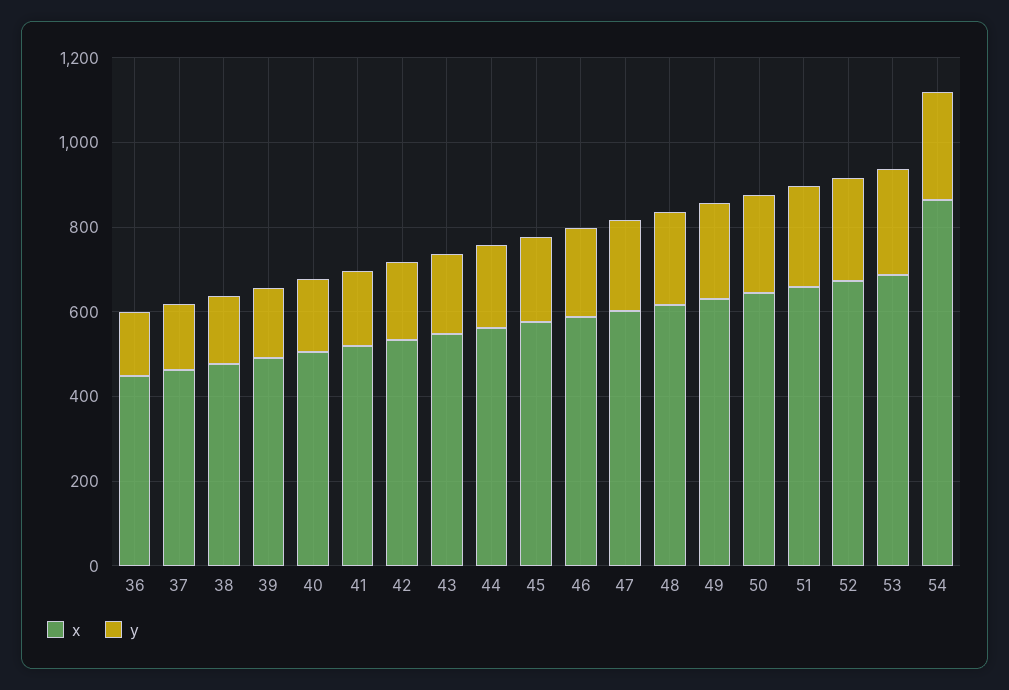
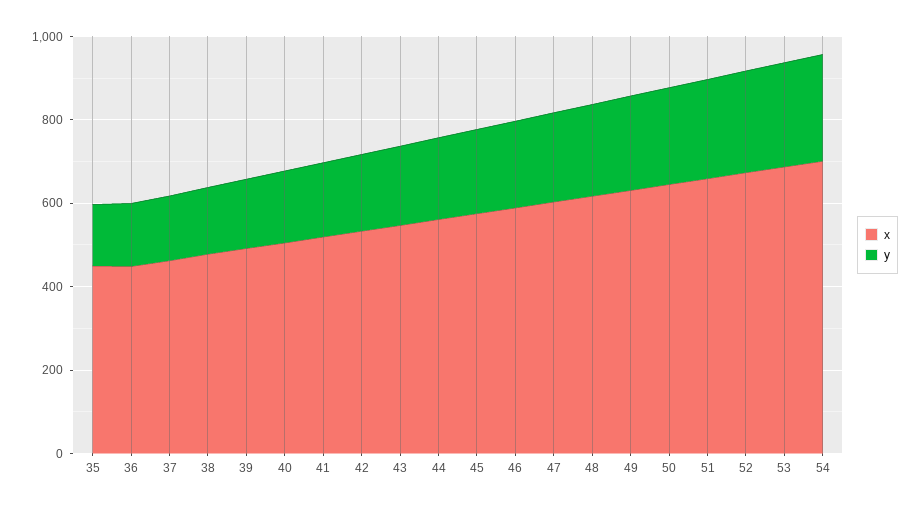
  {
    "x": {
      "36": 450,
      "37": 450,
      "38": 500,
      "39": 500,
      "40": 500,
      "41": 500,
      "42": 550,
      "43": 550,
      "44": 550,
      "45": 600,
      "46": 600,
      "47": 600,
      "48": 600,
      "49": 650,
      "50": 650,
      "51": 650,
      "52": 650,
      "53": 700,
-     "54": 850
+     "54": 700,
+     "35": 450
    },
    "y": {
      "36": 150,
      "37": 150,
      "38": 150,
      "39": 150,
      "40": 150,
      "41": 200,
      "42": 200,
      "43": 200,
      "44": 200,
      "45": 200,
      "46": 200,
      "47": 200,
      "48": 200,
      "49": 250,
      "50": 250,
      "51": 250,
      "52": 250,
      "53": 250,
-     "54": 250
+     "54": 250,
+     "35": 150
    }
  }

